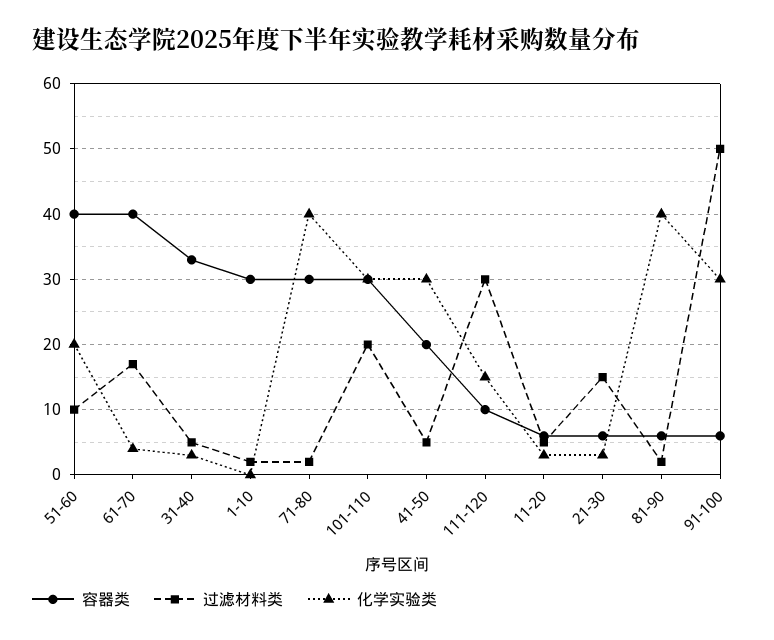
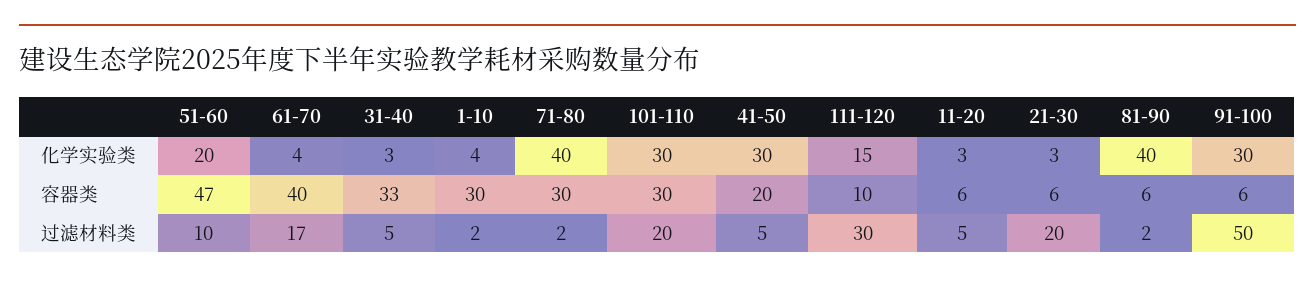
  {
    "容器类": {
-     "51-60": 40,
+     "51-60": 47,
      "61-70": 40,
      "31-40": 33,
      "1-10": 30,
      "71-80": 30,
      "101-110": 30,
      "41-50": 20,
      "111-120": 10,
      "11-20": 6,
      "21-30": 6,
      "81-90": 6,
      "91-100": 6
    },
    "过滤材料类": {
      "51-60": 10,
      "61-70": 17,
      "31-40": 5,
      "1-10": 2,
      "71-80": 2,
      "101-110": 20,
      "41-50": 5,
      "111-120": 30,
      "11-20": 5,
-     "21-30": 15,
+     "21-30": 20,
      "81-90": 2,
      "91-100": 50
    },
    "化学实验类": {
      "51-60": 20,
      "61-70": 4,
      "31-40": 3,
-     "1-10": 0,
+     "1-10": 4,
      "71-80": 40,
      "101-110": 30,
      "41-50": 30,
      "111-120": 15,
      "11-20": 3,
      "21-30": 3,
      "81-90": 40,
      "91-100": 30
    }
  }

